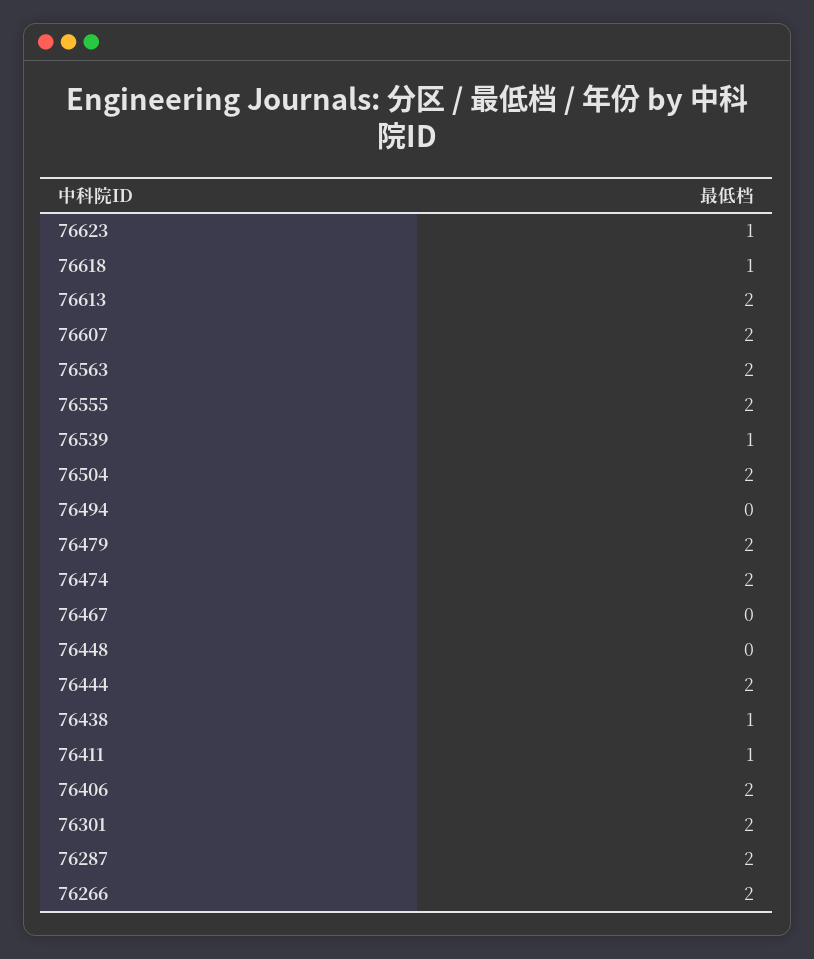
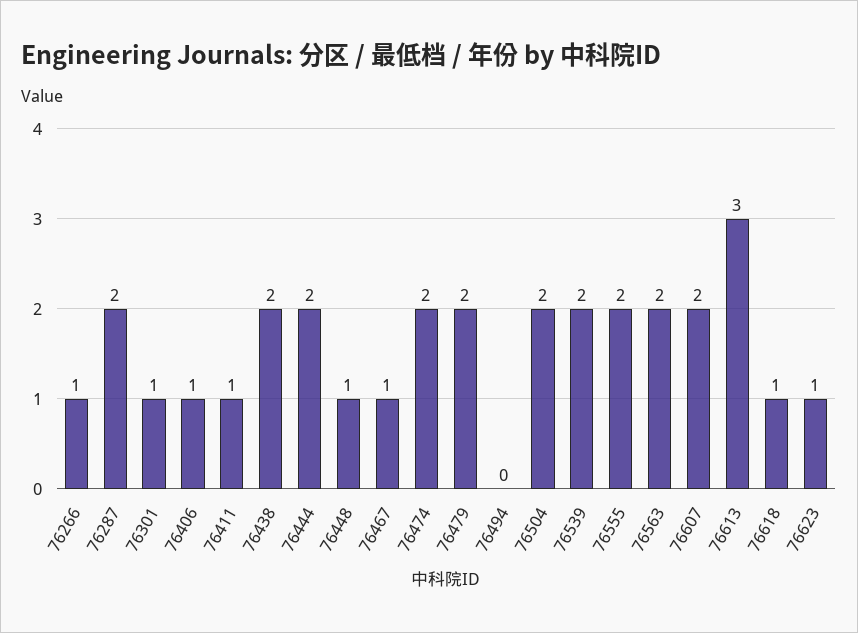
  {
    "76623": 1,
    "76618": 1,
-   "76613": 2,
+   "76613": 3,
    "76607": 2,
    "76563": 2,
    "76555": 2,
-   "76539": 1,
+   "76539": 2,
    "76504": 2,
    "76494": 0,
    "76479": 2,
    "76474": 2,
-   "76467": 0,
+   "76467": 1,
-   "76448": 0,
+   "76448": 1,
    "76444": 2,
-   "76438": 1,
+   "76438": 2,
    "76411": 1,
-   "76406": 2,
+   "76406": 1,
-   "76301": 2,
+   "76301": 1,
    "76287": 2,
-   "76266": 2
+   "76266": 1
  }

